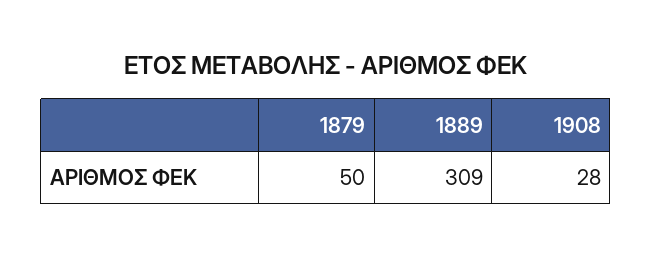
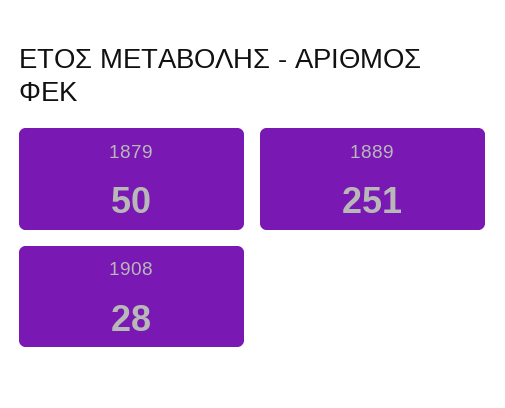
  {
    "1879": 50,
-   "1889": 309,
+   "1889": 251,
    "1908": 28
  }

